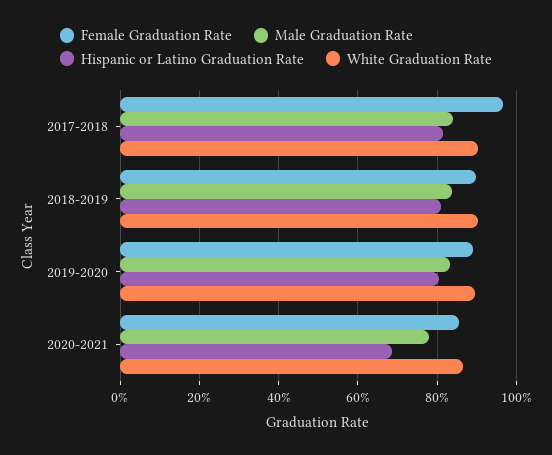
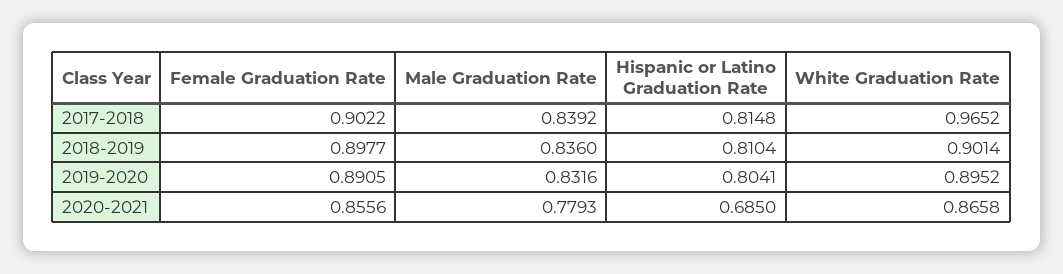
  {
    "Female Graduation Rate": {
-     "2017-2018": 0.96,
+     "2017-2018": 0.9022,
      "2018-2019": 0.8977,
      "2019-2020": 0.8905,
      "2020-2021": 0.8556
    },
    "Male Graduation Rate": {
      "2017-2018": 0.8392,
      "2018-2019": 0.836,
      "2019-2020": 0.8316,
      "2020-2021": 0.7793
    },
    "Hispanic or Latino Graduation Rate": {
      "2017-2018": 0.8148,
      "2018-2019": 0.8104,
      "2019-2020": 0.8041,
      "2020-2021": 0.685
    },
    "White Graduation Rate": {
-     "2017-2018": 0.9,
+     "2017-2018": 0.9652,
      "2018-2019": 0.9014,
      "2019-2020": 0.8952,
      "2020-2021": 0.8658
    }
  }

